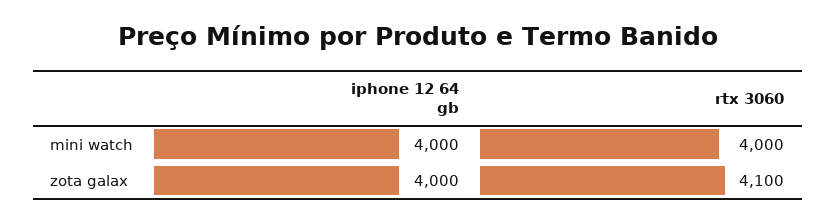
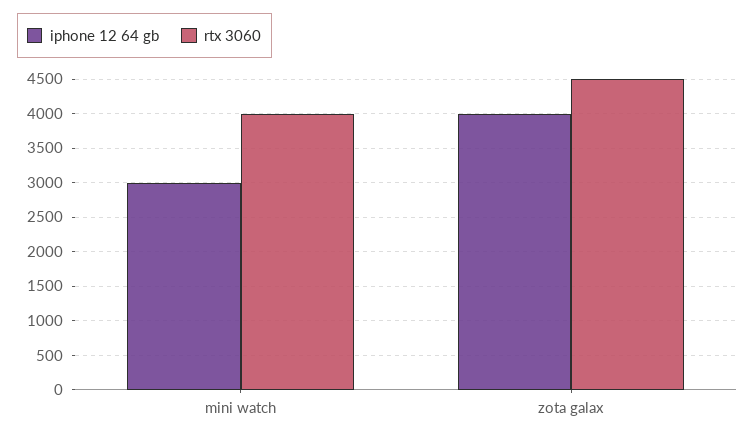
  {
    "iphone 12 64 gb": {
-     "mini watch": 4000,
+     "mini watch": 3000,
      "zota galax": 4000
    },
    "rtx 3060": {
      "mini watch": 4000,
-     "zota galax": 4100
+     "zota galax": 4500
    }
  }

